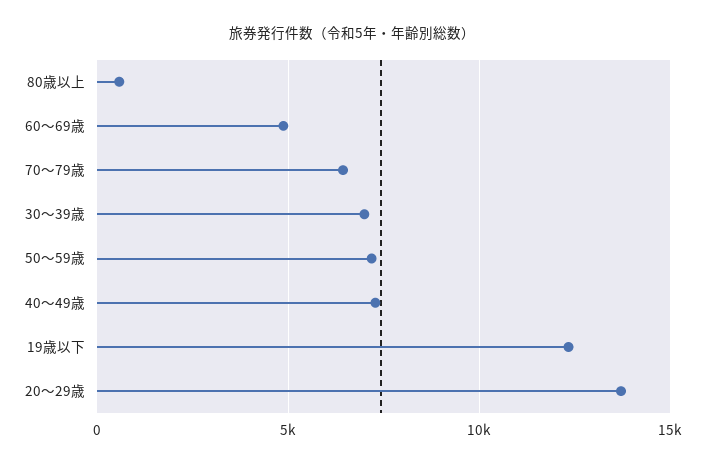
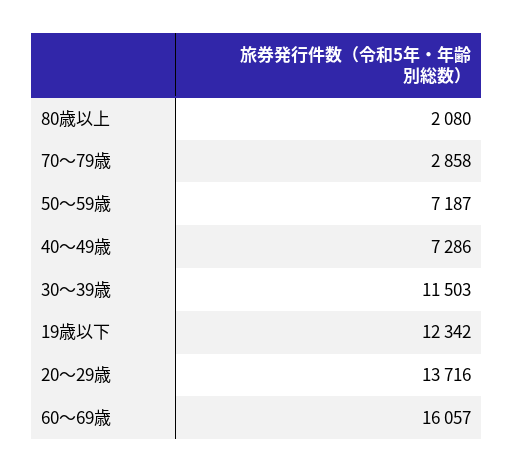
  {
-   "80歳以上": 500,
+   "80歳以上": 2080,
-   "60～69歳": 5000,
+   "60～69歳": 16057,
-   "70～79歳": 6500,
+   "70～79歳": 2858,
-   "30～39歳": 7000,
+   "30～39歳": 11503,
    "50～59歳": 7187,
    "40～49歳": 7286,
    "19歳以下": 12342,
    "20～29歳": 13716
  }

